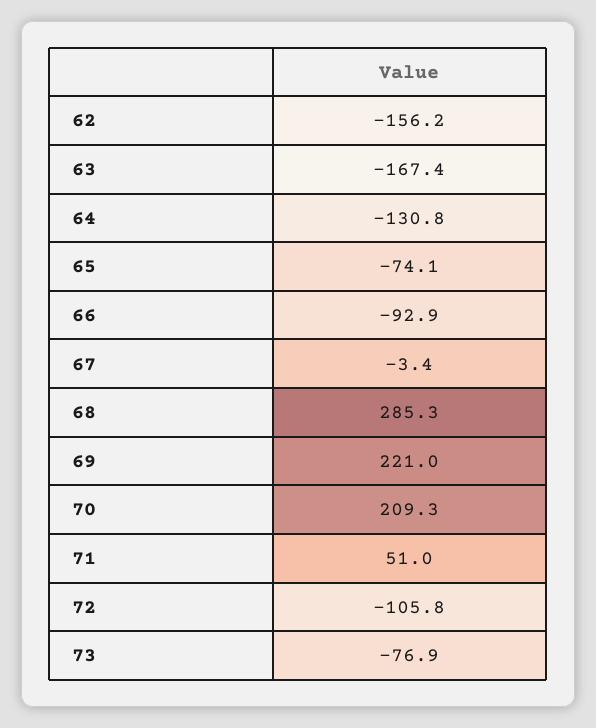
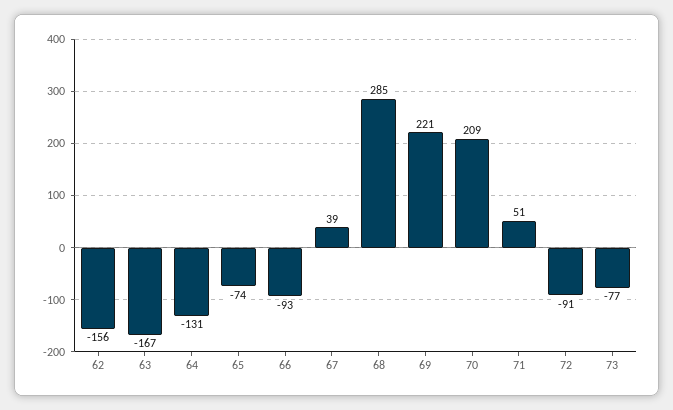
  {
    "62": -156.2,
    "63": -167.4,
    "64": -130.8,
    "65": -74.1,
    "66": -92.9,
-   "67": -3.4,
+   "67": 39,
    "68": 285.3,
    "69": 221,
    "70": 209.3,
    "71": 51,
-   "72": -105.8,
+   "72": -91,
    "73": -76.9
  }

